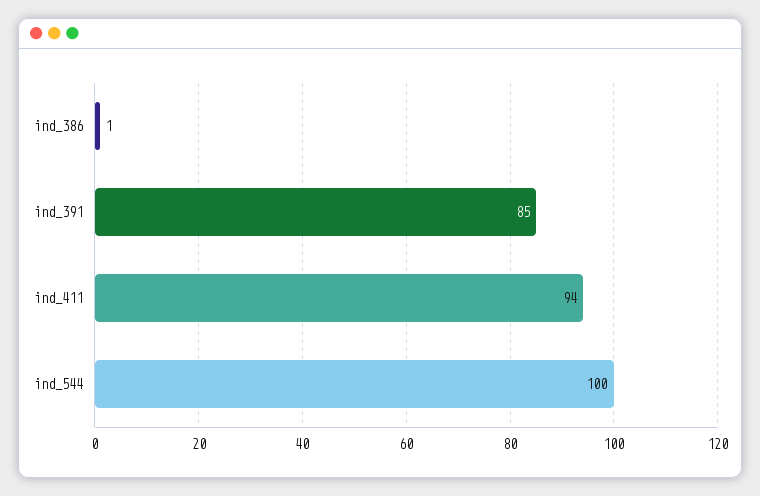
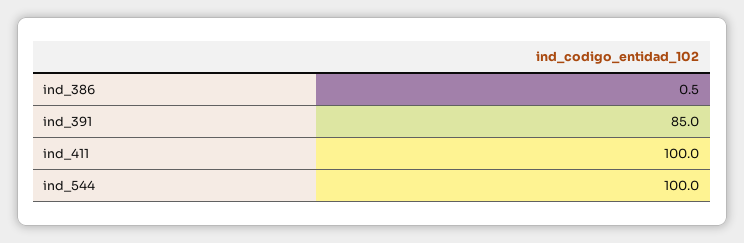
  {
    "ind_386": 0.5,
    "ind_391": 85,
-   "ind_411": 94,
+   "ind_411": 100,
    "ind_544": 100
  }

